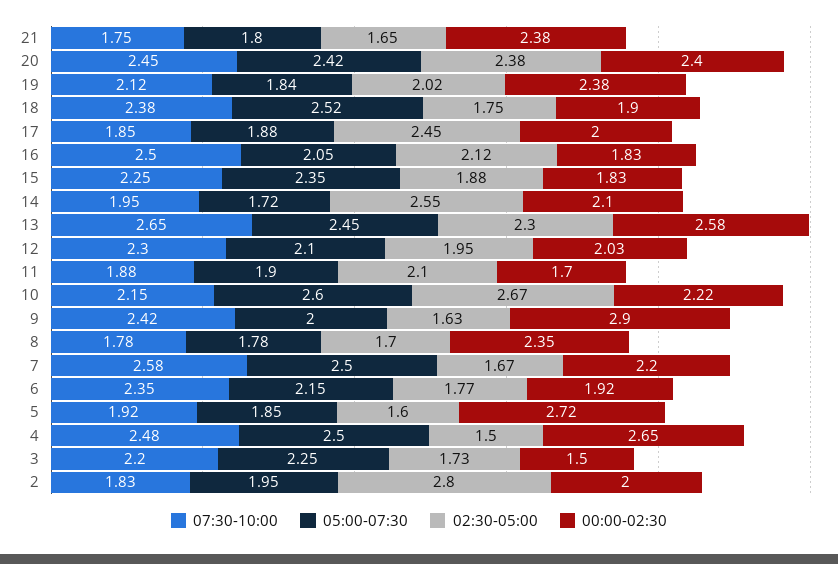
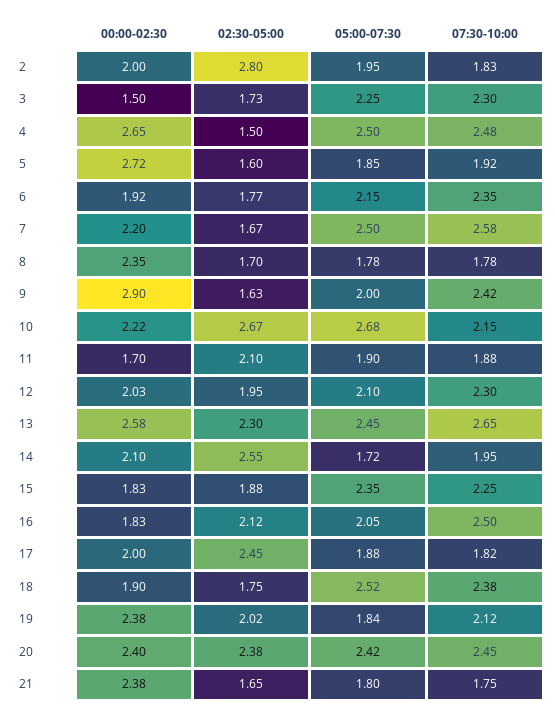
  {
    "07:30-10:00": {
      "21": 1.75,
      "20": 2.45,
      "19": 2.12,
      "18": 2.38,
-     "17": 1.85,
+     "17": 1.82,
      "16": 2.5,
      "15": 2.25,
      "14": 1.95,
      "13": 2.65,
      "12": 2.3,
      "11": 1.88,
      "10": 2.15,
      "9": 2.42,
      "8": 1.78,
      "7": 2.58,
      "6": 2.35,
      "5": 1.92,
      "4": 2.48,
-     "3": 2.2,
+     "3": 2.3,
      "2": 1.83
    },
    "05:00-07:30": {
      "21": 1.8,
      "20": 2.42,
      "19": 1.84,
      "18": 2.52,
      "17": 1.88,
      "16": 2.05,
      "15": 2.35,
      "14": 1.72,
      "13": 2.45,
      "12": 2.1,
      "11": 1.9,
-     "10": 2.6,
+     "10": 2.68,
      "9": 2,
      "8": 1.78,
      "7": 2.5,
      "6": 2.15,
      "5": 1.85,
      "4": 2.5,
      "3": 2.25,
      "2": 1.95
    },
    "02:30-05:00": {
      "21": 1.65,
      "20": 2.38,
      "19": 2.02,
      "18": 1.75,
      "17": 2.45,
      "16": 2.12,
      "15": 1.88,
      "14": 2.55,
      "13": 2.3,
      "12": 1.95,
      "11": 2.1,
      "10": 2.67,
      "9": 1.63,
      "8": 1.7,
      "7": 1.67,
      "6": 1.77,
      "5": 1.6,
      "4": 1.5,
      "3": 1.73,
      "2": 2.8
    },
    "00:00-02:30": {
      "21": 2.38,
      "20": 2.4,
      "19": 2.38,
      "18": 1.9,
      "17": 2,
      "16": 1.83,
      "15": 1.83,
      "14": 2.1,
      "13": 2.58,
      "12": 2.03,
      "11": 1.7,
      "10": 2.22,
      "9": 2.9,
      "8": 2.35,
      "7": 2.2,
      "6": 1.92,
      "5": 2.72,
      "4": 2.65,
      "3": 1.5,
      "2": 2
    }
  }

